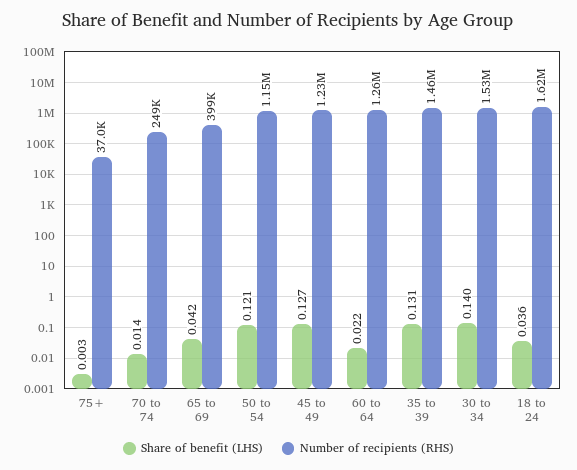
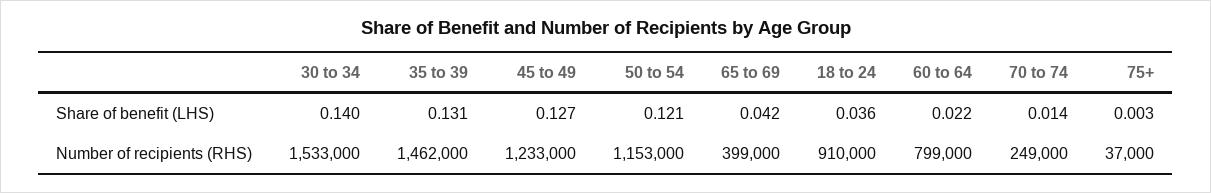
  {
    "Share of benefit (LHS)": {
      "75+": 0.003,
      "70 to 74": 0.014,
      "65 to 69": 0.042,
      "50 to 54": 0.121,
      "45 to 49": 0.127,
      "60 to 64": 0.022,
      "35 to 39": 0.131,
      "30 to 34": 0.14,
      "18 to 24": 0.036
    },
    "Number of recipients (RHS)": {
      "75+": 37000,
      "70 to 74": 249000,
      "65 to 69": 399000,
      "50 to 54": 1153000,
      "45 to 49": 1233000,
-     "60 to 64": 1260000,
+     "60 to 64": 799000,
      "35 to 39": 1462000,
      "30 to 34": 1533000,
-     "18 to 24": 1620000
+     "18 to 24": 910000
    }
  }

